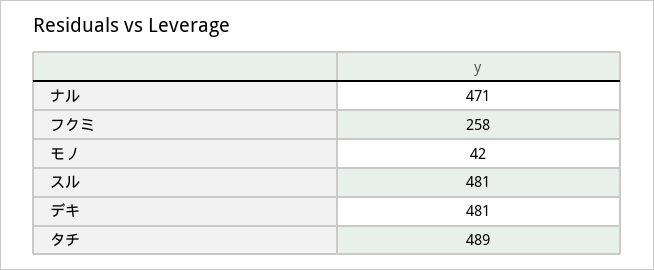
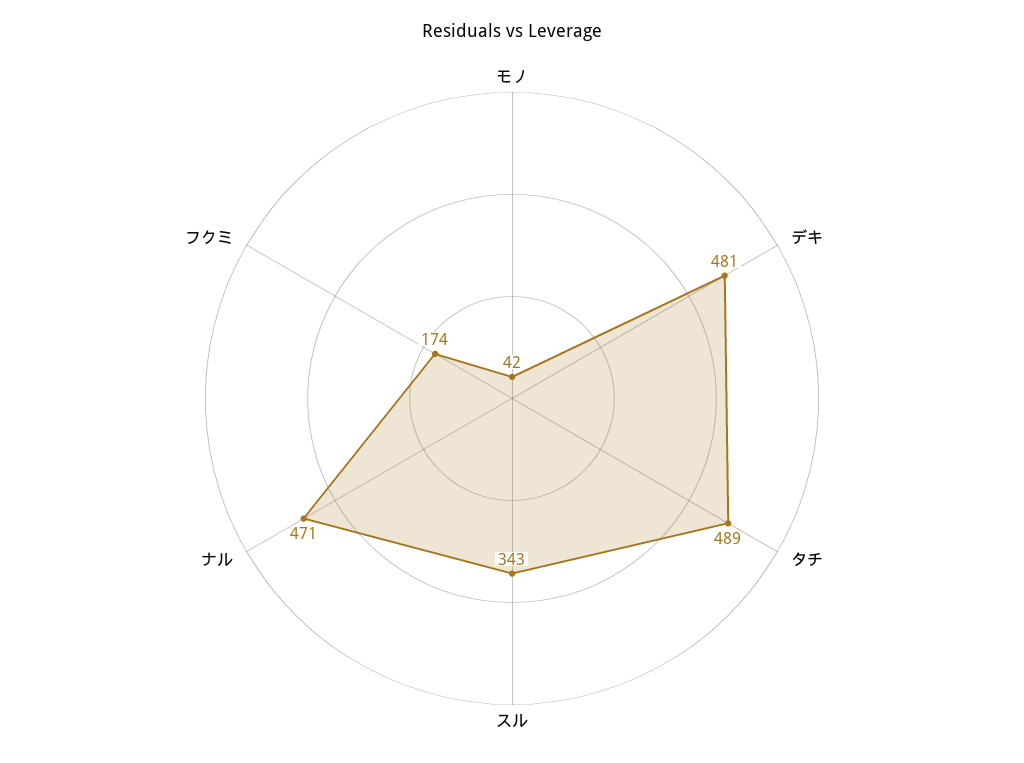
  {
    "ナル": 471,
-   "フクミ": 258,
+   "フクミ": 174,
    "モノ": 42,
-   "スル": 481,
+   "スル": 343,
    "デキ": 481,
    "タチ": 489
  }

